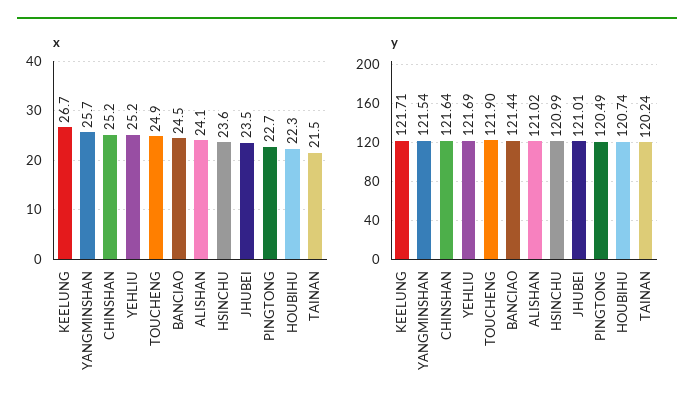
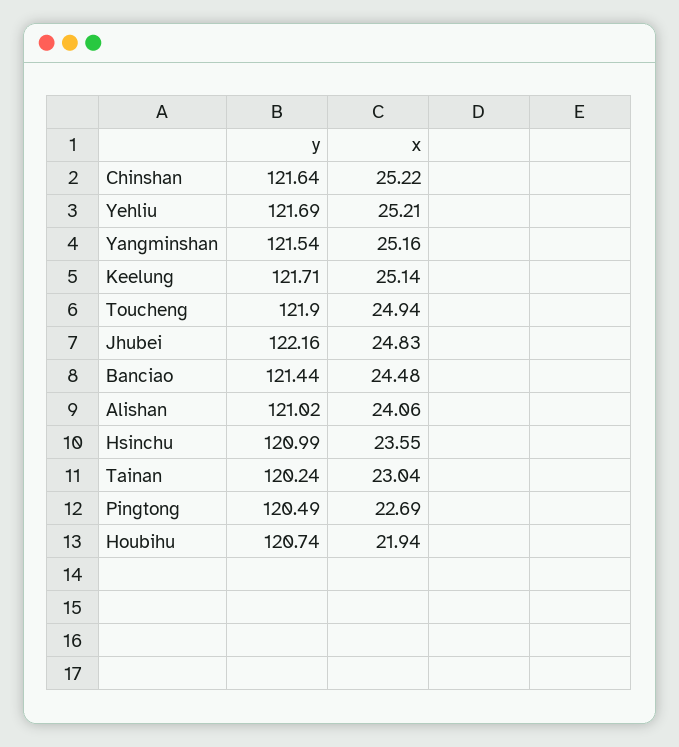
  {
    "x": {
-     "KEELUNG": 26.7,
+     "KEELUNG": 25.14,
-     "YANGMINSHAN": 25.7,
+     "YANGMINSHAN": 25.16,
      "CHINSHAN": 25.22,
      "YEHLIU": 25.21,
      "TOUCHENG": 24.94,
      "BANCIAO": 24.48,
      "ALISHAN": 24.06,
      "HSINCHU": 23.55,
-     "JHUBEI": 23.5,
+     "JHUBEI": 24.83,
      "PINGTONG": 22.69,
-     "HOUBIHU": 22.3,
+     "HOUBIHU": 21.94,
-     "TAINAN": 21.5
+     "TAINAN": 23.04
    },
    "y": {
      "KEELUNG": 121.71,
      "YANGMINSHAN": 121.54,
      "CHINSHAN": 121.64,
      "YEHLIU": 121.69,
      "TOUCHENG": 121.9,
      "BANCIAO": 121.44,
      "ALISHAN": 121.02,
      "HSINCHU": 120.99,
-     "JHUBEI": 121.01,
+     "JHUBEI": 122.16,
      "PINGTONG": 120.49,
      "HOUBIHU": 120.74,
      "TAINAN": 120.24
    }
  }

